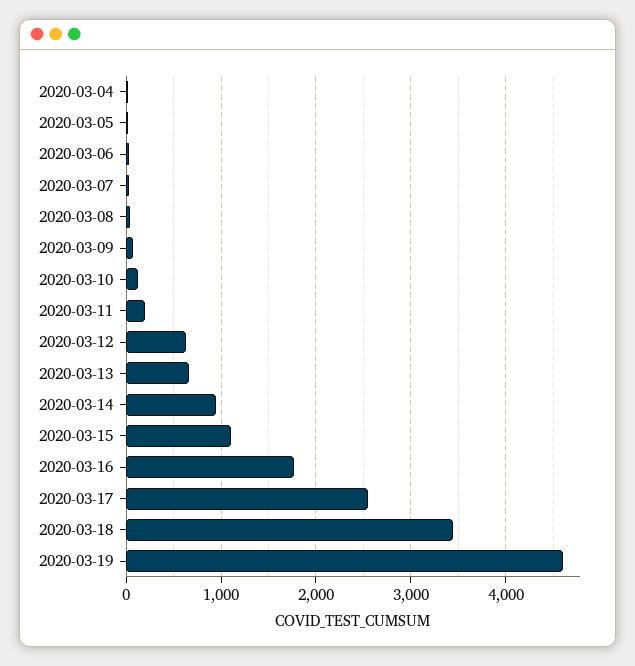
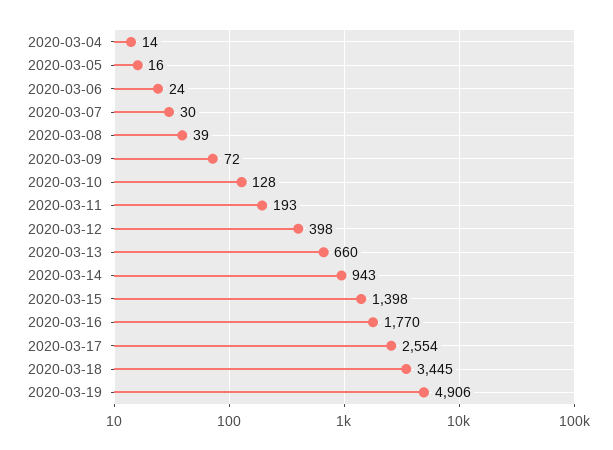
  {
    "2020-03-04": 14,
    "2020-03-05": 16,
    "2020-03-06": 24,
    "2020-03-07": 30,
    "2020-03-08": 39,
    "2020-03-09": 72,
    "2020-03-10": 128,
    "2020-03-11": 193,
-   "2020-03-12": 600,
+   "2020-03-12": 398,
    "2020-03-13": 660,
    "2020-03-14": 943,
-   "2020-03-15": 1100,
+   "2020-03-15": 1398,
    "2020-03-16": 1770,
    "2020-03-17": 2554,
    "2020-03-18": 3445,
-   "2020-03-19": 4600
+   "2020-03-19": 4906
  }

